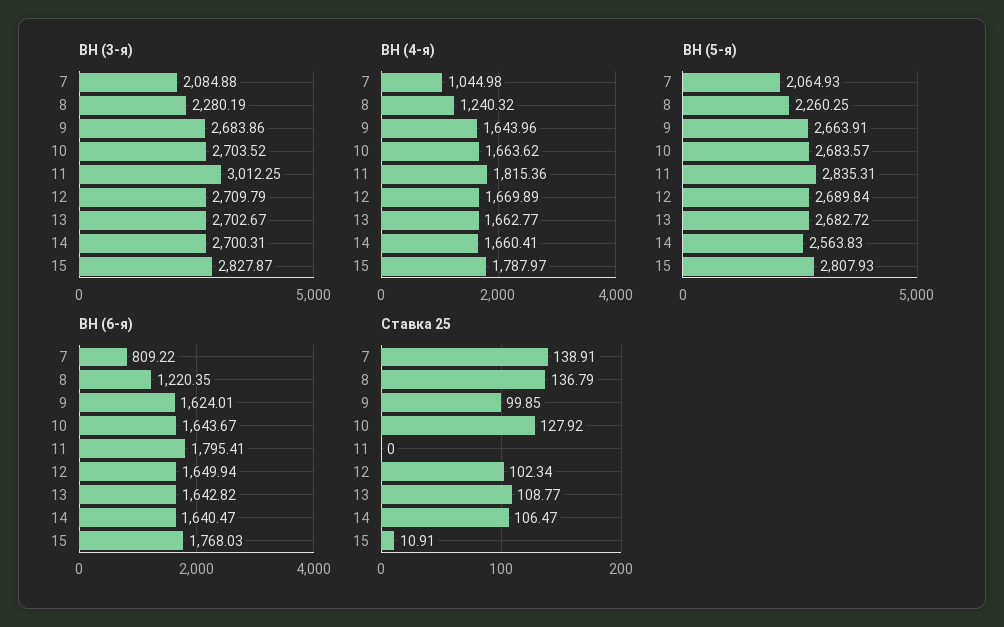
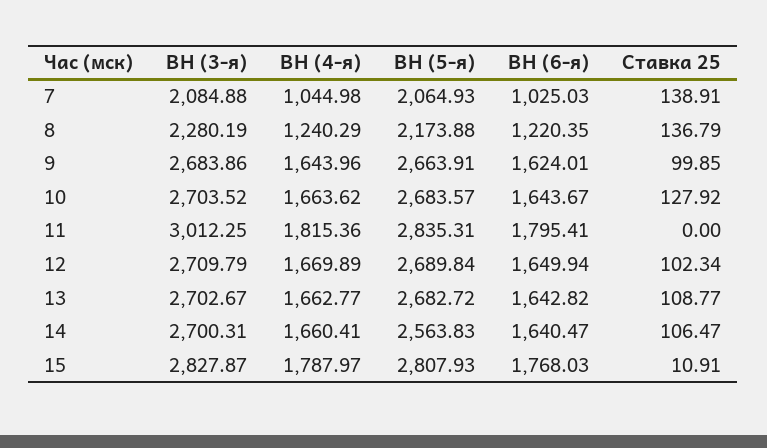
  {
    "ВН (3-я)": {
      "7": 2084.88,
      "8": 2280.19,
      "9": 2683.86,
      "10": 2703.52,
      "11": 3012.25,
      "12": 2709.79,
      "13": 2702.67,
      "14": 2700.31,
      "15": 2827.87
    },
    "ВН (4-я)": {
      "7": 1044.98,
-     "8": 1240.32,
+     "8": 1240.29,
      "9": 1643.96,
      "10": 1663.62,
      "11": 1815.36,
      "12": 1669.89,
      "13": 1662.77,
      "14": 1660.41,
      "15": 1787.97
    },
    "ВН (5-я)": {
      "7": 2064.93,
-     "8": 2260.25,
+     "8": 2173.88,
      "9": 2663.91,
      "10": 2683.57,
      "11": 2835.31,
      "12": 2689.84,
      "13": 2682.72,
      "14": 2563.83,
      "15": 2807.93
    },
    "ВН (6-я)": {
-     "7": 809.22,
+     "7": 1025.03,
      "8": 1220.35,
      "9": 1624.01,
      "10": 1643.67,
      "11": 1795.41,
      "12": 1649.94,
      "13": 1642.82,
      "14": 1640.47,
      "15": 1768.03
    },
    "Ставка 25": {
      "7": 138.91,
      "8": 136.79,
      "9": 99.85,
      "10": 127.92,
      "11": 0,
      "12": 102.34,
      "13": 108.77,
      "14": 106.47,
      "15": 10.91
    }
  }

